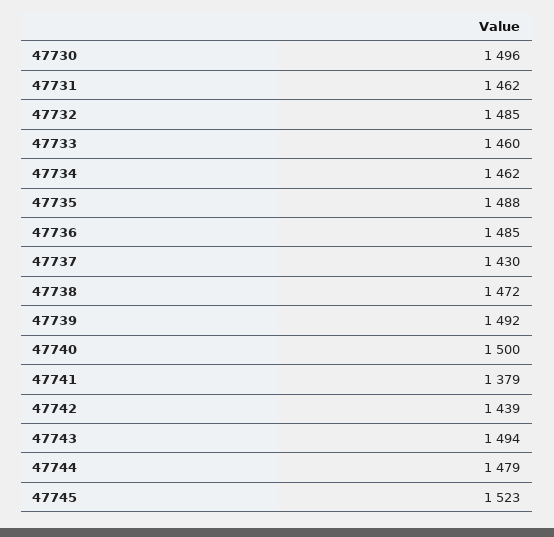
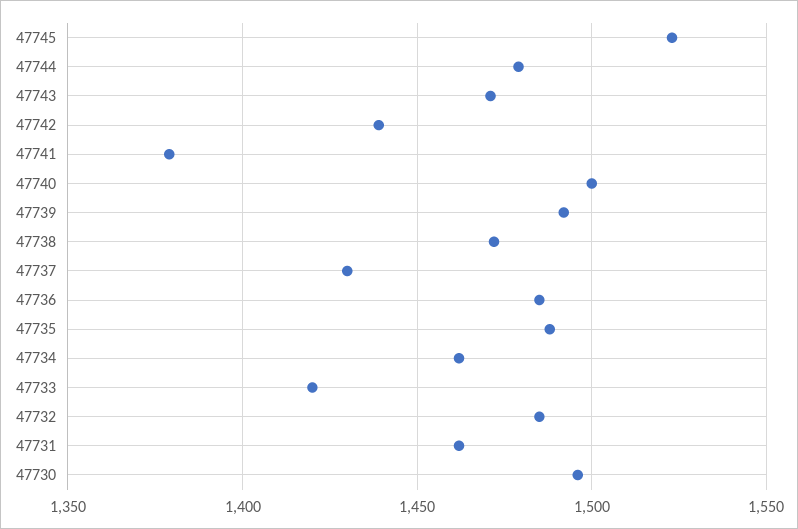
  {
    "47730": 1496,
    "47731": 1462,
    "47732": 1485,
-   "47733": 1460,
+   "47733": 1420,
    "47734": 1462,
    "47735": 1488,
    "47736": 1485,
    "47737": 1430,
    "47738": 1472,
    "47739": 1492,
    "47740": 1500,
    "47741": 1379,
    "47742": 1439,
-   "47743": 1494,
+   "47743": 1470,
    "47744": 1479,
    "47745": 1523
  }

